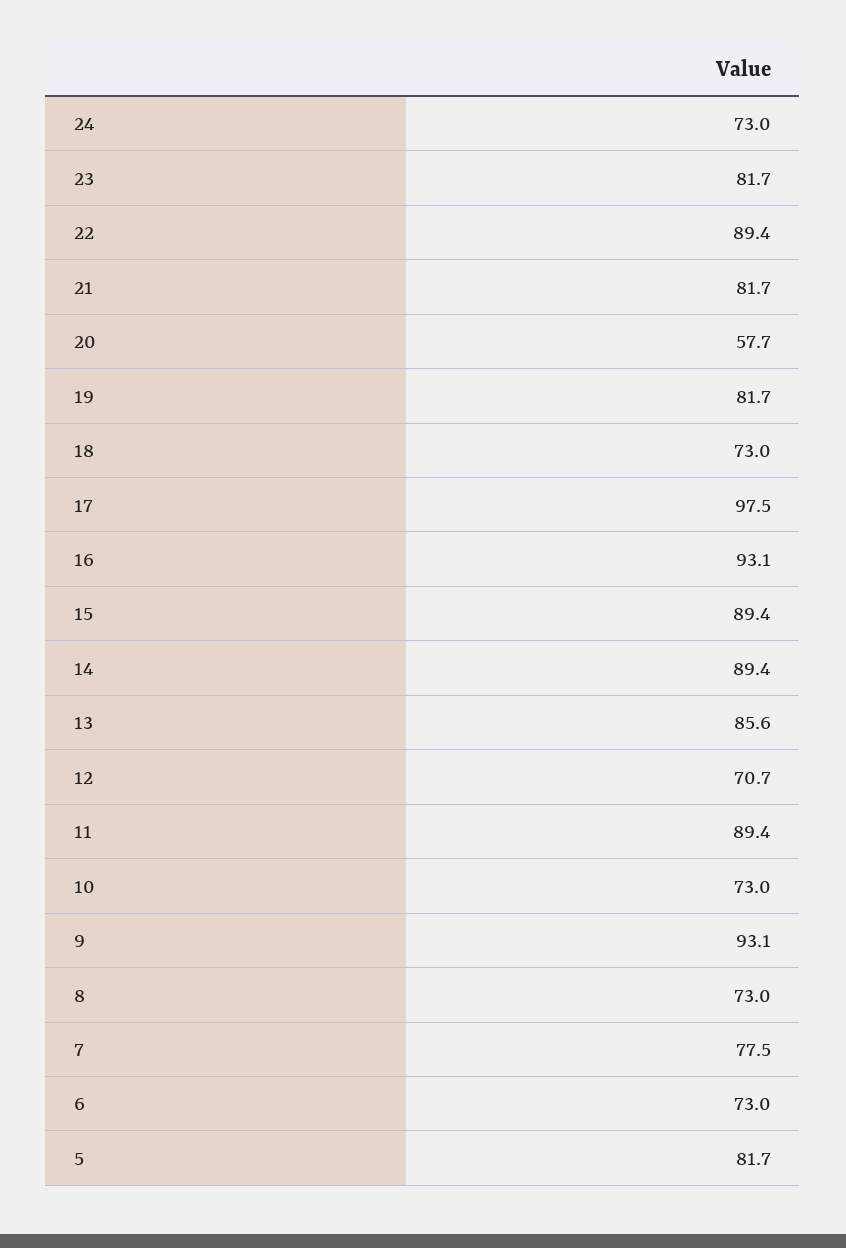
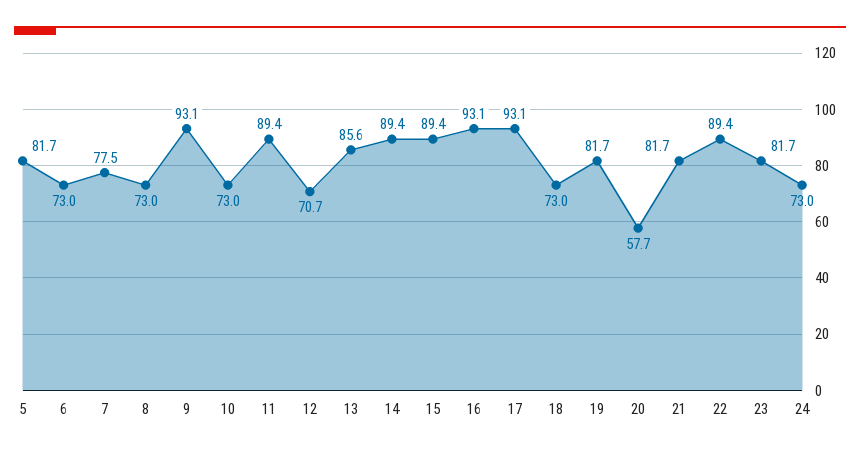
  {
    "24": 73,
    "23": 81.7,
    "22": 89.4,
    "21": 81.7,
    "20": 57.7,
    "19": 81.7,
    "18": 73,
-   "17": 97.5,
+   "17": 93.1,
    "16": 93.1,
    "15": 89.4,
    "14": 89.4,
    "13": 85.6,
    "12": 70.7,
    "11": 89.4,
    "10": 73,
    "9": 93.1,
    "8": 73,
    "7": 77.5,
    "6": 73,
    "5": 81.7
  }

